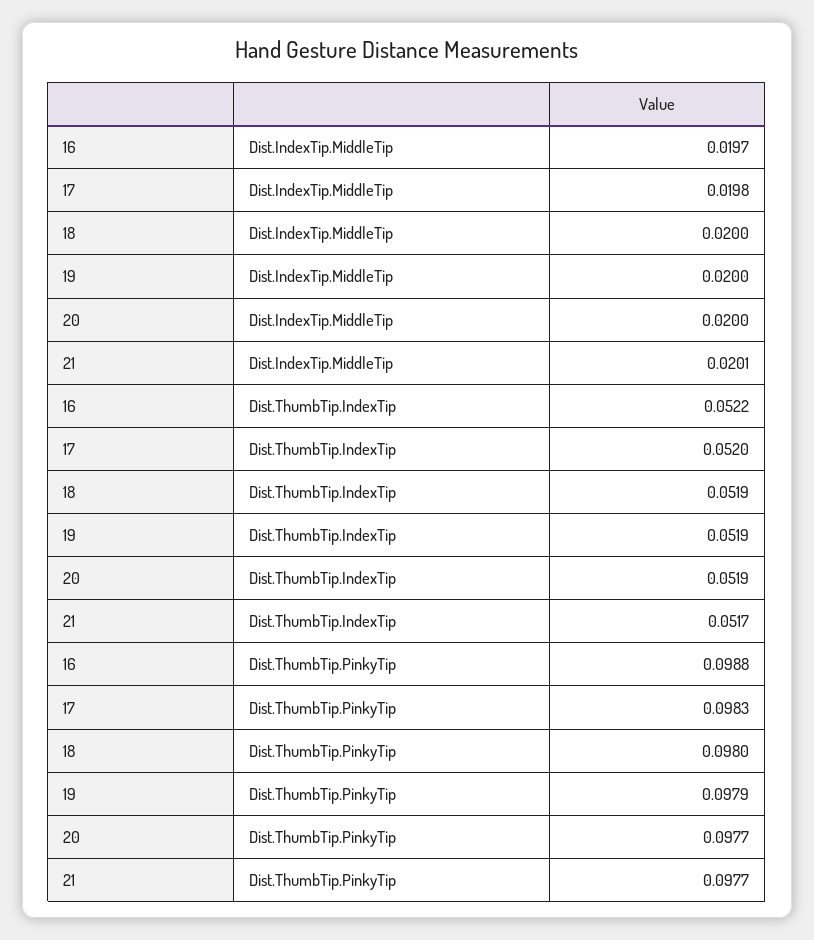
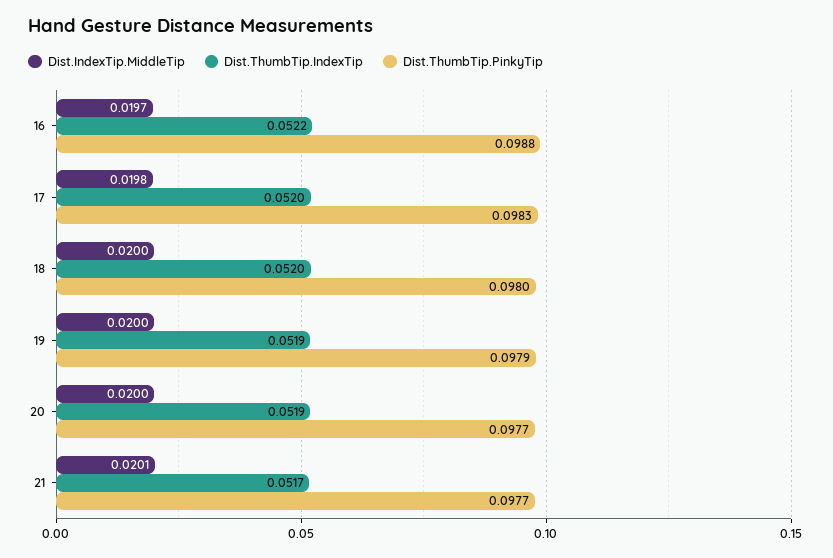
  {
    "Dist.IndexTip.MiddleTip": {
      "16": 0.0197,
      "17": 0.0198,
      "18": 0.02,
      "19": 0.02,
      "20": 0.02,
      "21": 0.0201
    },
    "Dist.ThumbTip.IndexTip": {
      "16": 0.0522,
      "17": 0.052,
-     "18": 0.0519,
+     "18": 0.052,
      "19": 0.0519,
      "20": 0.0519,
      "21": 0.0517
    },
    "Dist.ThumbTip.PinkyTip": {
      "16": 0.0988,
      "17": 0.0983,
      "18": 0.098,
      "19": 0.0979,
      "20": 0.0977,
      "21": 0.0977
    }
  }

